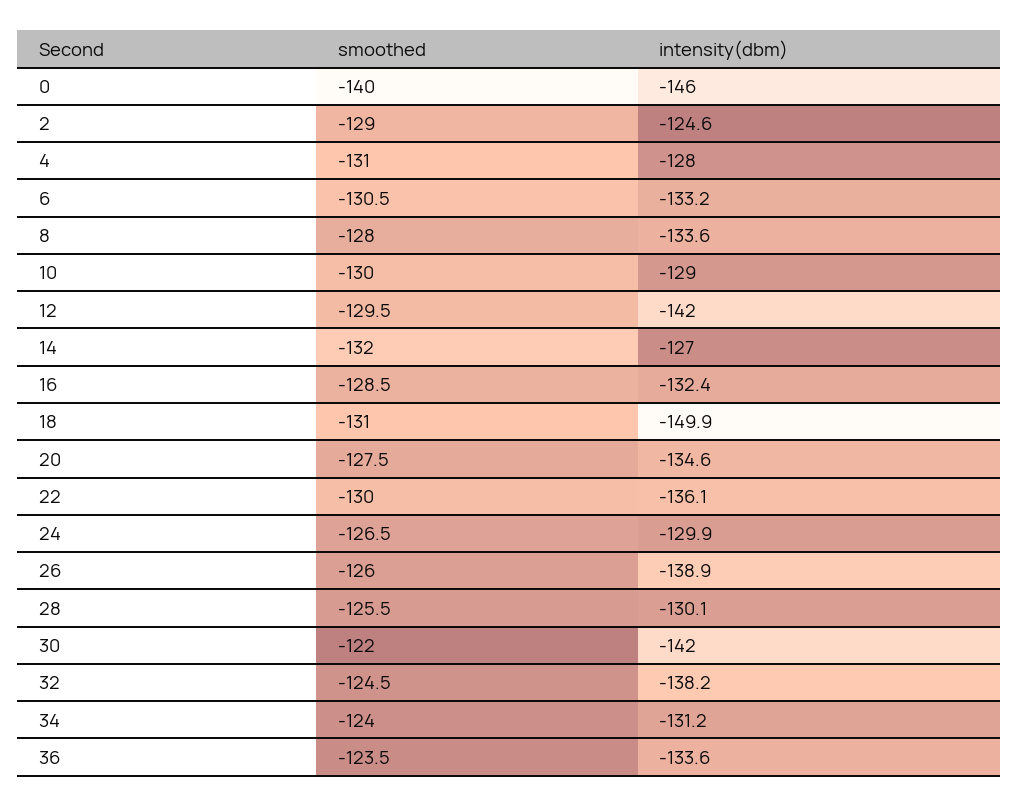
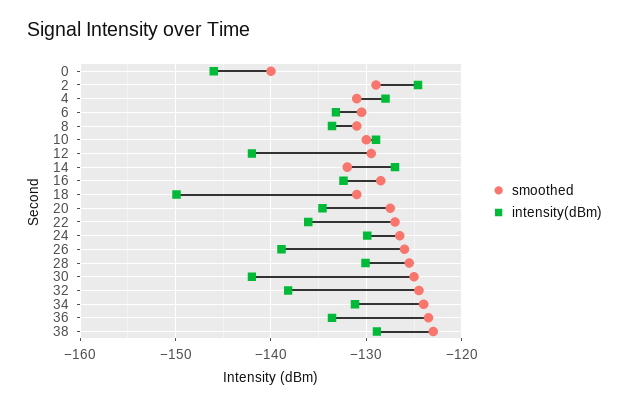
  {
    "smoothed": {
      "0": -140,
      "2": -129,
      "4": -131,
      "6": -130.5,
-     "8": -128,
+     "8": -131,
      "10": -130,
      "12": -129.5,
      "14": -132,
      "16": -128.5,
      "18": -131,
      "20": -127.5,
-     "22": -130,
+     "22": -127,
      "24": -126.5,
      "26": -126,
      "28": -125.5,
-     "30": -122,
+     "30": -125,
      "32": -124.5,
      "34": -124,
-     "36": -123.5
+     "36": -123.5,
+     "38": -123
    },
    "intensity(dbm)": {
      "0": -146,
      "2": -124.6,
      "4": -128,
      "6": -133.2,
      "8": -133.6,
      "10": -129,
      "12": -142,
      "14": -127,
      "16": -132.4,
      "18": -149.9,
      "20": -134.6,
      "22": -136.1,
      "24": -129.9,
      "26": -138.9,
      "28": -130.1,
      "30": -142,
      "32": -138.2,
      "34": -131.2,
-     "36": -133.6
+     "36": -133.6,
+     "38": -129
    }
  }

